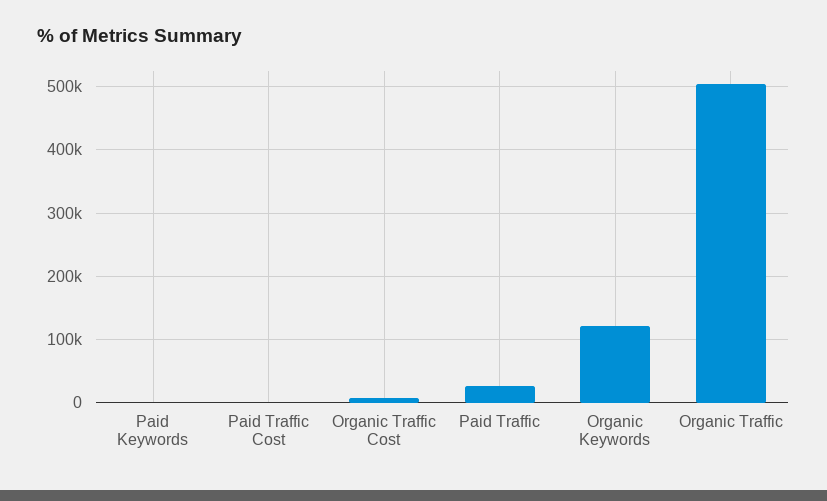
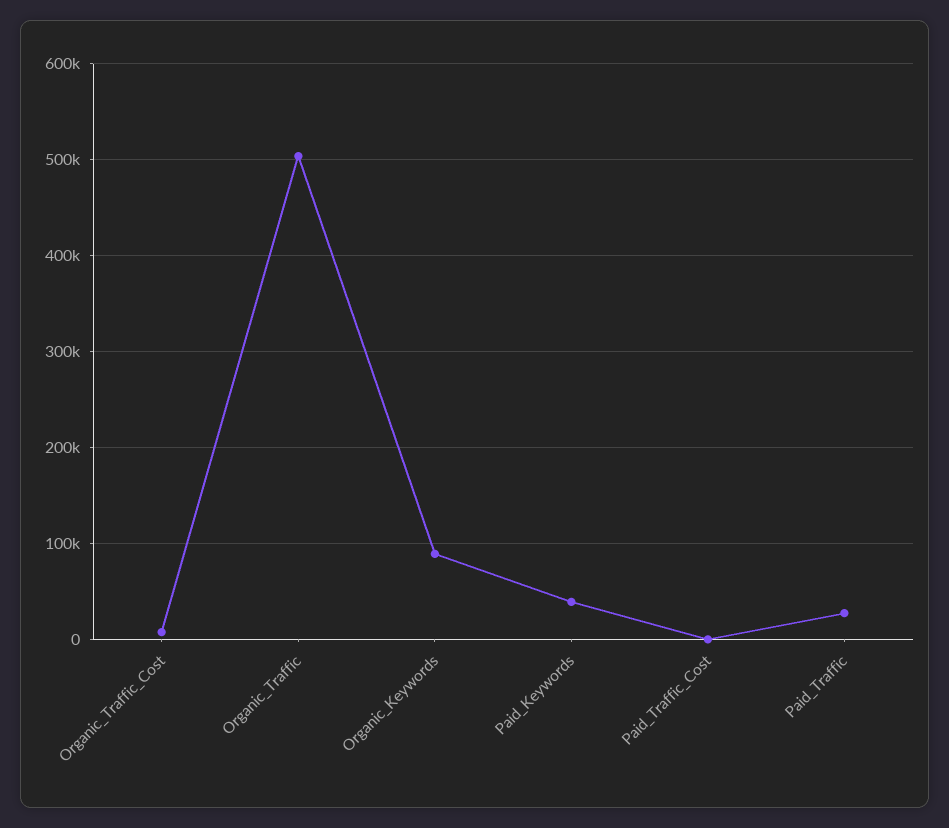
  {
-   "Paid Keywords": 0,
+   "Paid Keywords": 40000,
    "Paid Traffic Cost": 0,
    "Organic Traffic Cost": 10000,
    "Paid Traffic": 30000,
-   "Organic Keywords": 120000,
+   "Organic Keywords": 90000,
    "Organic Traffic": 500000
  }

